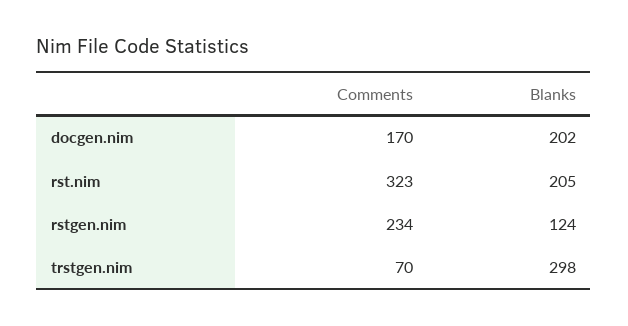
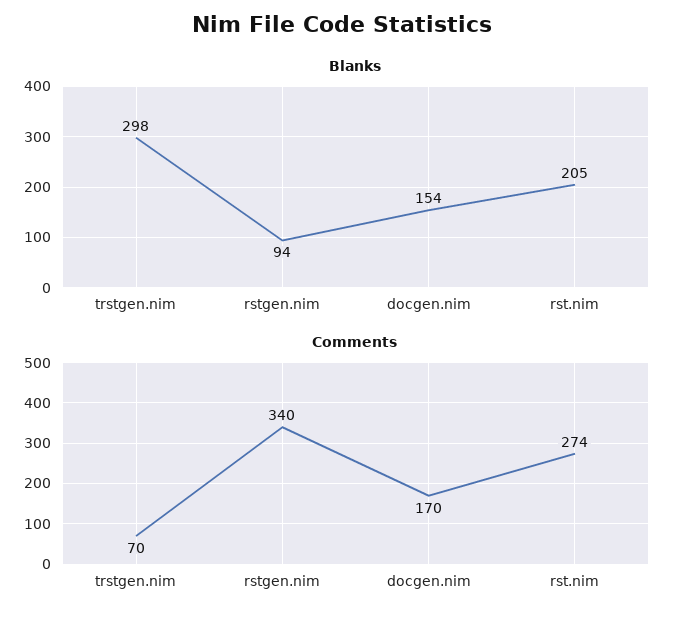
  {
    "Comments": {
      "docgen.nim": 170,
-     "rst.nim": 323,
+     "rst.nim": 274,
-     "rstgen.nim": 234,
+     "rstgen.nim": 340,
      "trstgen.nim": 70
    },
    "Blanks": {
-     "docgen.nim": 202,
+     "docgen.nim": 154,
      "rst.nim": 205,
-     "rstgen.nim": 124,
+     "rstgen.nim": 94,
      "trstgen.nim": 298
    }
  }

